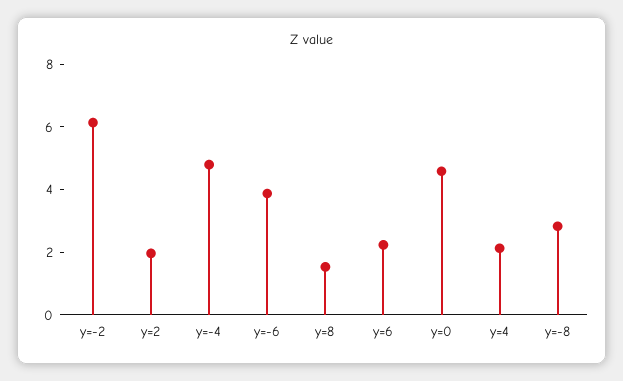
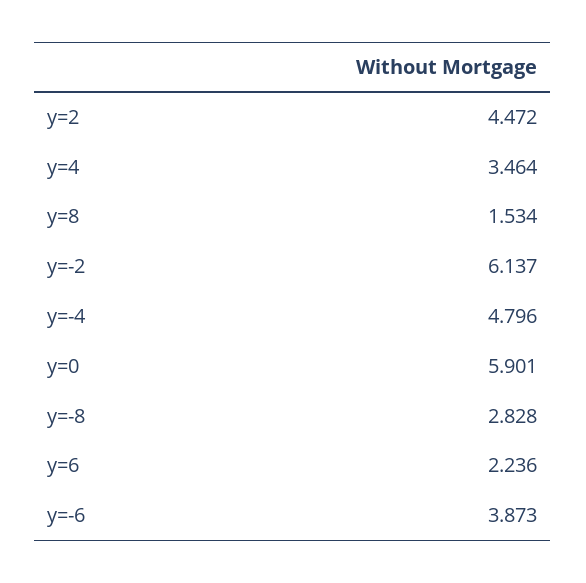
  {
    "y=-2": 6.137,
-   "y=2": 2,
+   "y=2": 4.472,
    "y=-4": 4.796,
    "y=-6": 3.873,
    "y=8": 1.534,
    "y=6": 2.236,
-   "y=0": 4.5,
+   "y=0": 5.901,
-   "y=4": 2,
+   "y=4": 3.464,
    "y=-8": 2.828
  }

